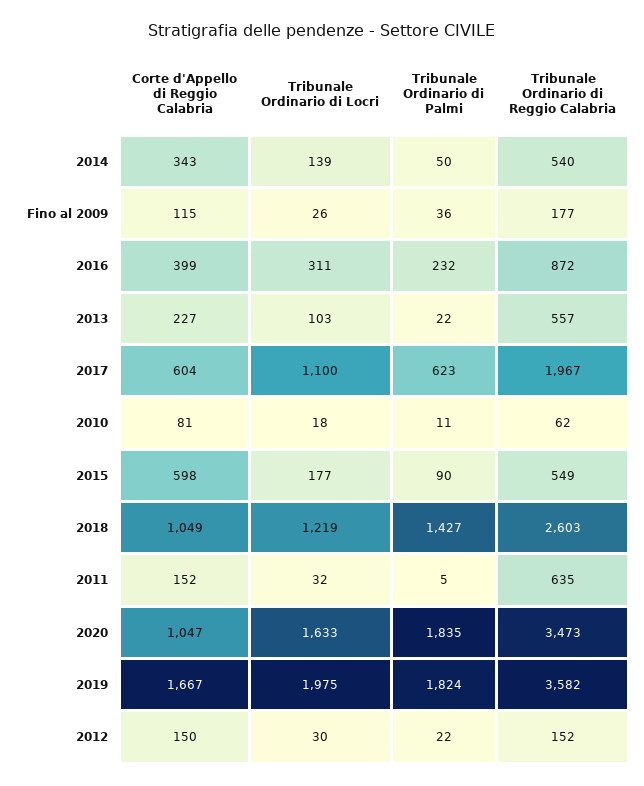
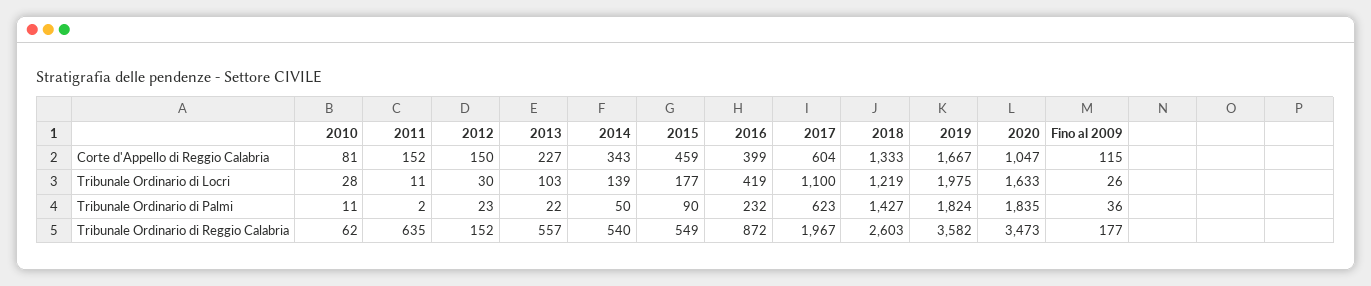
  {
    "Corte d'Appello di Reggio Calabria": {
      "2014": 343,
      "Fino al 2009": 115,
      "2016": 399,
      "2013": 227,
      "2017": 604,
      "2010": 81,
-     "2015": 598,
+     "2015": 459,
-     "2018": 1049,
+     "2018": 1333,
      "2011": 152,
      "2020": 1047,
      "2019": 1667,
      "2012": 150
    },
    "Tribunale Ordinario di Locri": {
      "2014": 139,
      "Fino al 2009": 26,
-     "2016": 311,
+     "2016": 419,
      "2013": 103,
      "2017": 1100,
-     "2010": 18,
+     "2010": 28,
      "2015": 177,
      "2018": 1219,
-     "2011": 32,
+     "2011": 11,
      "2020": 1633,
      "2019": 1975,
      "2012": 30
    },
    "Tribunale Ordinario di Palmi": {
      "2014": 50,
      "Fino al 2009": 36,
      "2016": 232,
      "2013": 22,
      "2017": 623,
      "2010": 11,
      "2015": 90,
      "2018": 1427,
-     "2011": 5,
+     "2011": 2,
      "2020": 1835,
      "2019": 1824,
-     "2012": 22
+     "2012": 23
    },
    "Tribunale Ordinario di Reggio Calabria": {
      "2014": 540,
      "Fino al 2009": 177,
      "2016": 872,
      "2013": 557,
      "2017": 1967,
      "2010": 62,
      "2015": 549,
      "2018": 2603,
      "2011": 635,
      "2020": 3473,
      "2019": 3582,
      "2012": 152
    }
  }

